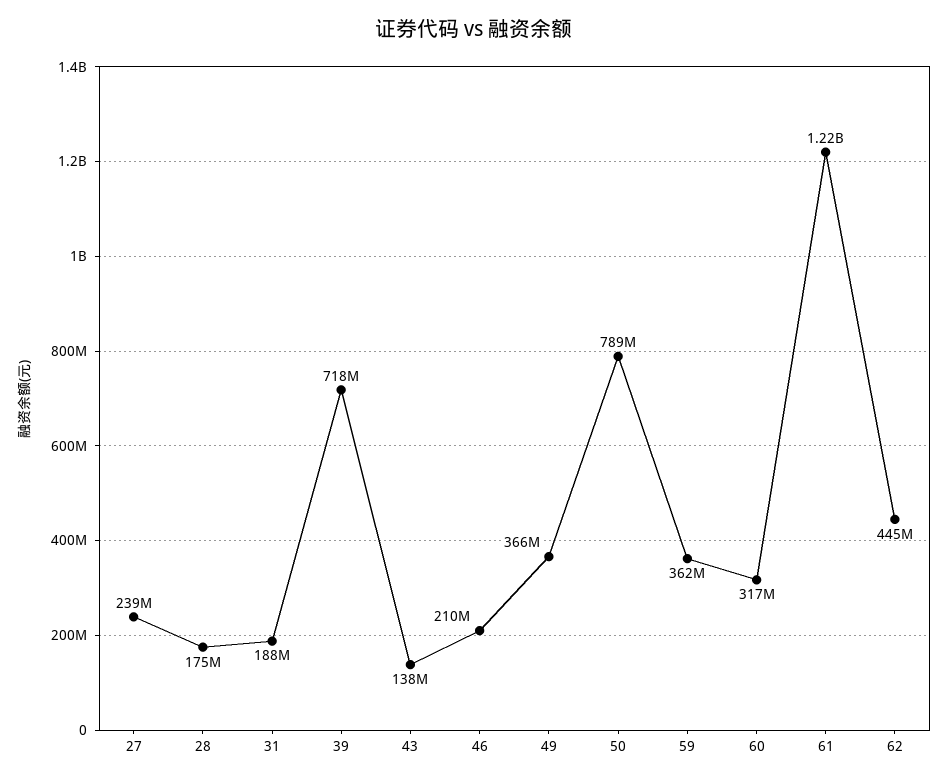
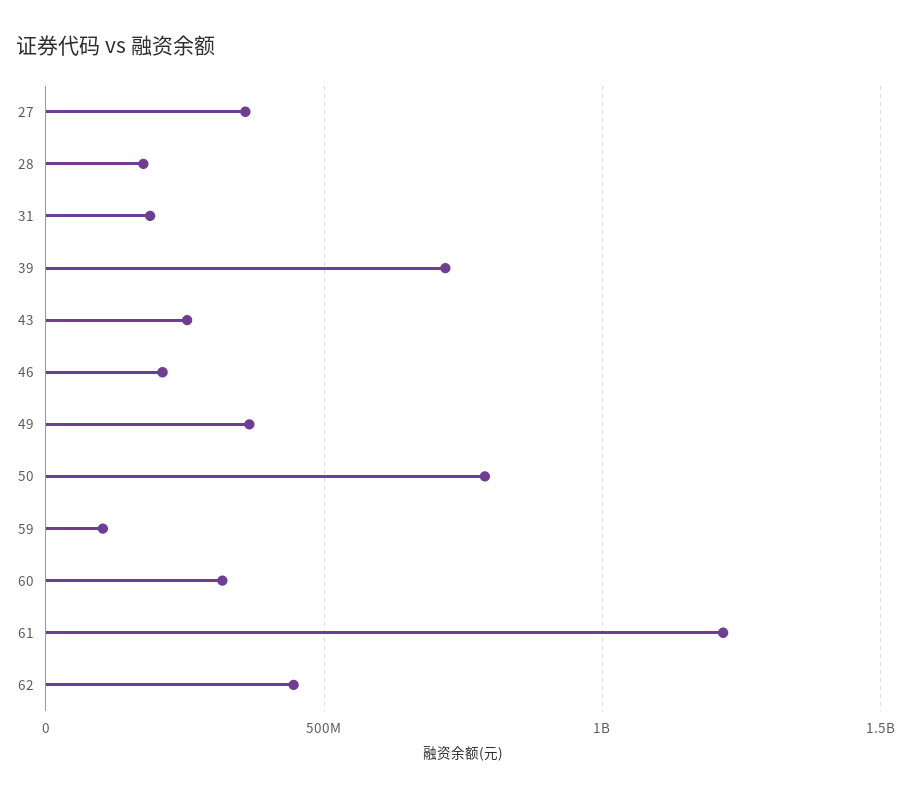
  {
-   "27": 239000000,
+   "27": 350000000,
    "28": 175000000,
    "31": 188000000,
    "39": 718000000,
-   "43": 138000000,
+   "43": 250000000,
    "46": 210000000,
    "49": 366000000,
    "50": 789000000,
-   "59": 362000000,
+   "59": 100000000,
    "60": 317000000,
    "61": 1220000000,
    "62": 445000000
  }

